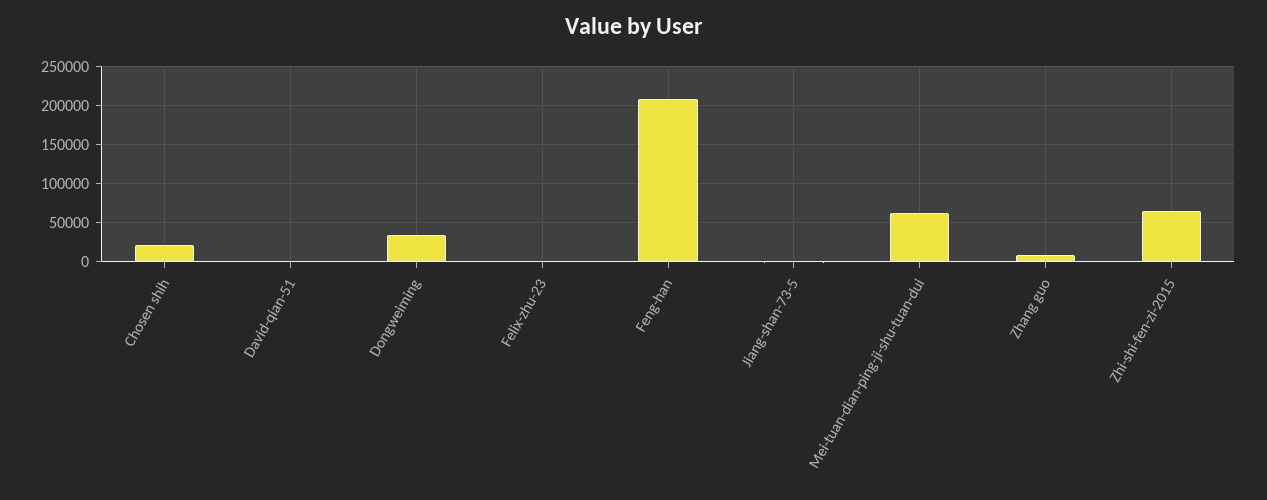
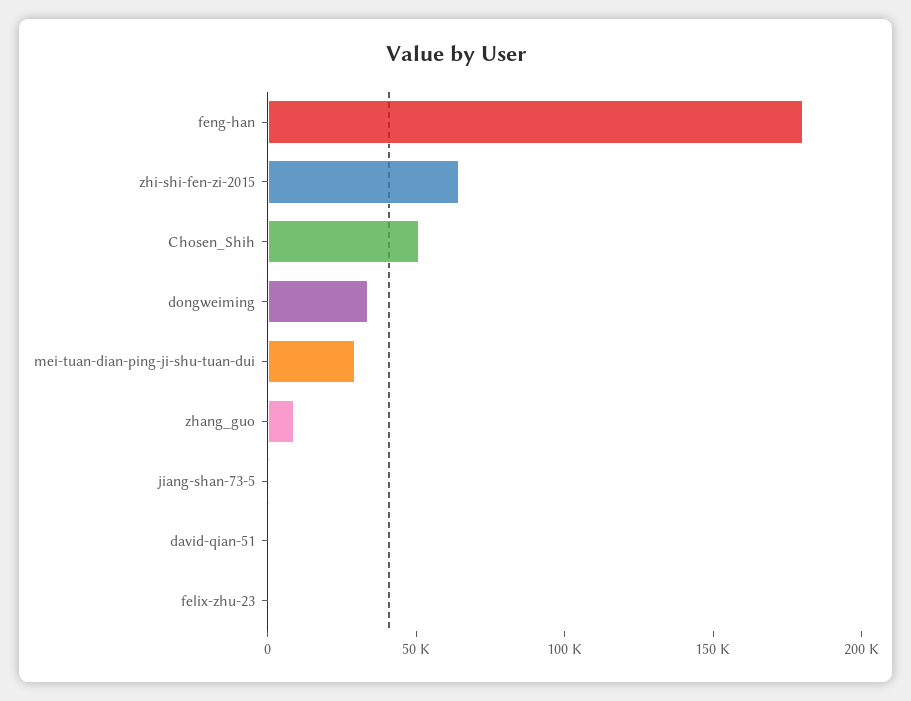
  {
-   "Chosen shih": 20000,
+   "Chosen shih": 50000,
    "David-qian-51": 0,
    "Dongweiming": 30000,
    "Felix-zhu-23": 0,
-   "Feng-han": 210000,
+   "Feng-han": 180000,
    "Jiang-shan-73-5": 0,
-   "Mei-tuan-dian-ping-ji-shu-tuan-dui": 60000,
+   "Mei-tuan-dian-ping-ji-shu-tuan-dui": 30000,
    "Zhang guo": 10000,
    "Zhi-shi-fen-zi-2015": 60000
  }

